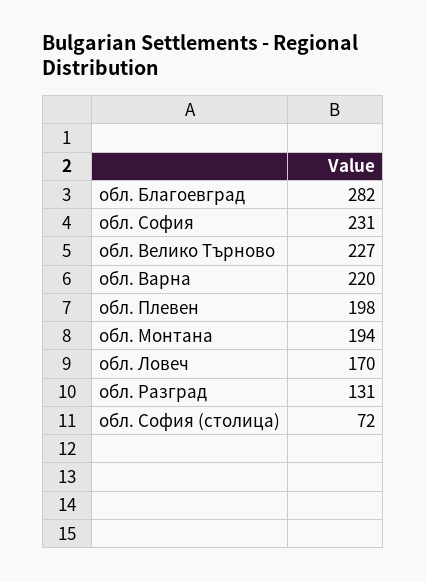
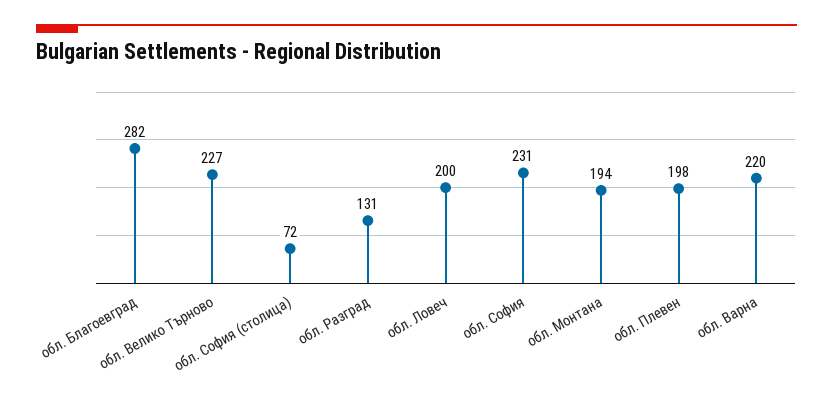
  {
    "обл. Благоевград": 282,
    "обл. София": 231,
    "обл. Велико Търново": 227,
    "обл. Варна": 220,
    "обл. Плевен": 198,
    "обл. Монтана": 194,
-   "обл. Ловеч": 170,
+   "обл. Ловеч": 200,
    "обл. Разград": 131,
    "обл. София (столица)": 72
  }

